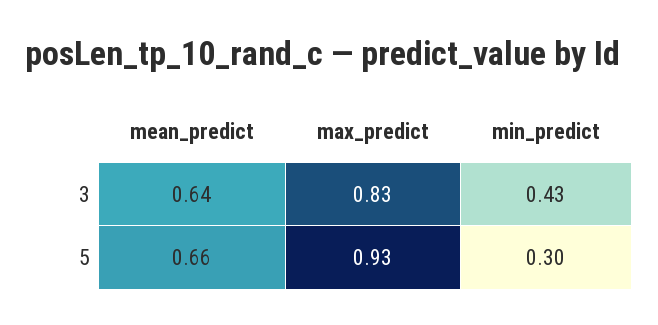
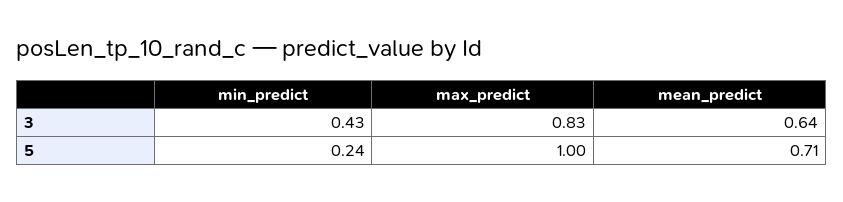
  {
    "mean_predict": {
      "3": 0.64,
-     "5": 0.66
+     "5": 0.71
    },
    "max_predict": {
      "3": 0.83,
-     "5": 0.93
+     "5": 1
    },
    "min_predict": {
      "3": 0.43,
-     "5": 0.3
+     "5": 0.24
    }
  }

